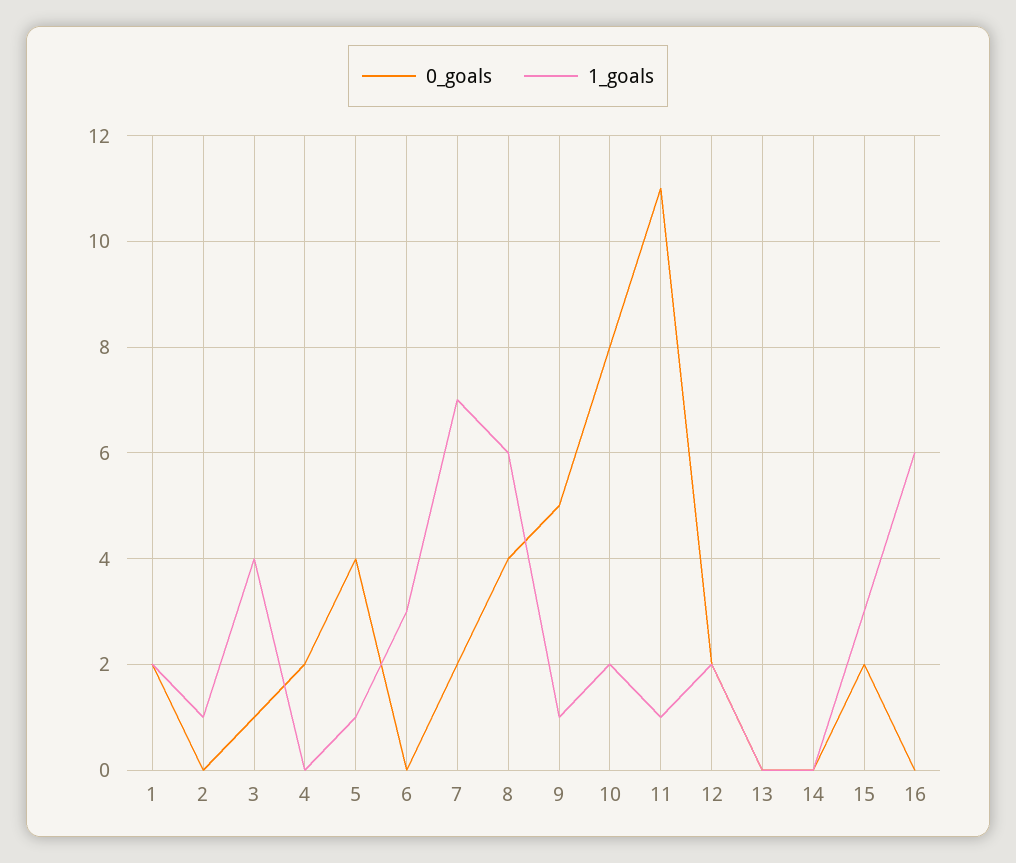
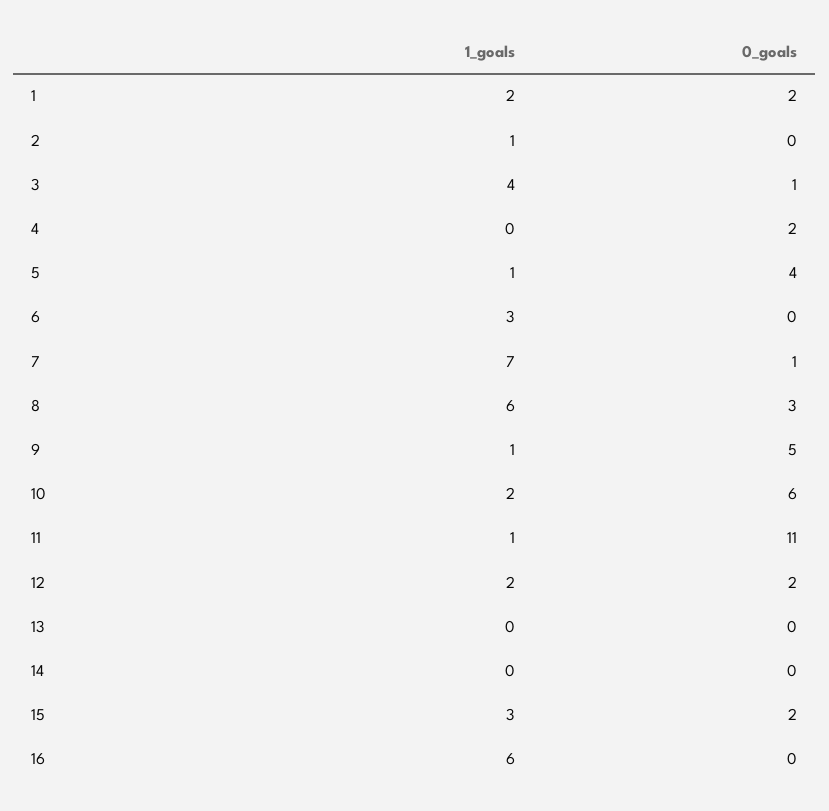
  {
    "0_goals": {
      "1": 2,
      "2": 0,
      "3": 1,
      "4": 2,
      "5": 4,
      "6": 0,
-     "7": 2,
+     "7": 1,
-     "8": 4,
+     "8": 3,
      "9": 5,
-     "10": 8,
+     "10": 6,
      "11": 11,
      "12": 2,
      "13": 0,
      "14": 0,
      "15": 2,
      "16": 0
    },
    "1_goals": {
      "1": 2,
      "2": 1,
      "3": 4,
      "4": 0,
      "5": 1,
      "6": 3,
      "7": 7,
      "8": 6,
      "9": 1,
      "10": 2,
      "11": 1,
      "12": 2,
      "13": 0,
      "14": 0,
      "15": 3,
      "16": 6
    }
  }

